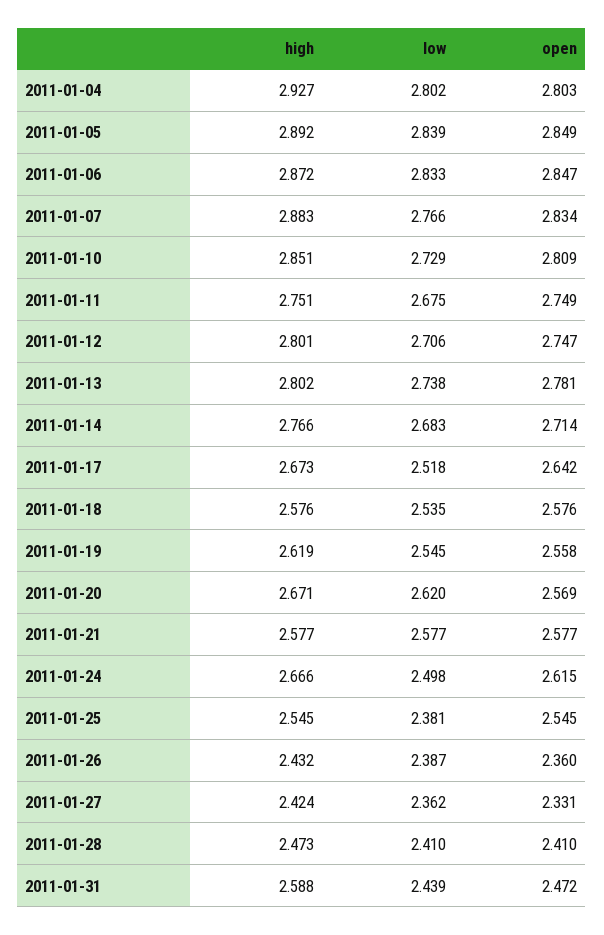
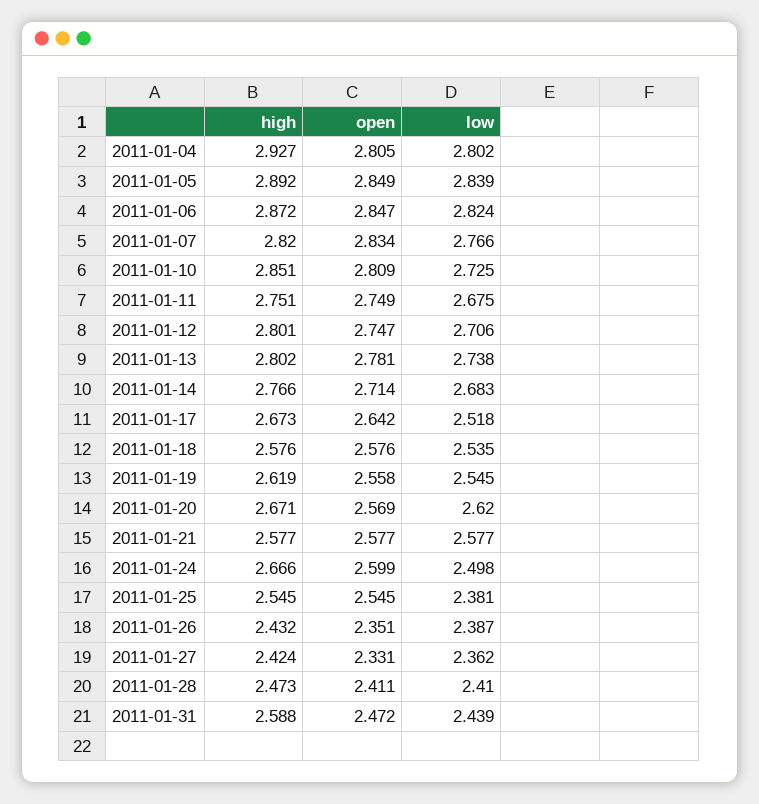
  {
    "high": {
      "2011-01-04": 2.927,
      "2011-01-05": 2.892,
      "2011-01-06": 2.872,
-     "2011-01-07": 2.883,
+     "2011-01-07": 2.82,
      "2011-01-10": 2.851,
      "2011-01-11": 2.751,
      "2011-01-12": 2.801,
      "2011-01-13": 2.802,
      "2011-01-14": 2.766,
      "2011-01-17": 2.673,
      "2011-01-18": 2.576,
      "2011-01-19": 2.619,
      "2011-01-20": 2.671,
      "2011-01-21": 2.577,
      "2011-01-24": 2.666,
      "2011-01-25": 2.545,
      "2011-01-26": 2.432,
      "2011-01-27": 2.424,
      "2011-01-28": 2.473,
      "2011-01-31": 2.588
    },
    "low": {
      "2011-01-04": 2.802,
      "2011-01-05": 2.839,
-     "2011-01-06": 2.833,
+     "2011-01-06": 2.824,
      "2011-01-07": 2.766,
-     "2011-01-10": 2.729,
+     "2011-01-10": 2.725,
      "2011-01-11": 2.675,
      "2011-01-12": 2.706,
      "2011-01-13": 2.738,
      "2011-01-14": 2.683,
      "2011-01-17": 2.518,
      "2011-01-18": 2.535,
      "2011-01-19": 2.545,
      "2011-01-20": 2.62,
      "2011-01-21": 2.577,
      "2011-01-24": 2.498,
      "2011-01-25": 2.381,
      "2011-01-26": 2.387,
      "2011-01-27": 2.362,
      "2011-01-28": 2.41,
      "2011-01-31": 2.439
    },
    "open": {
-     "2011-01-04": 2.803,
+     "2011-01-04": 2.805,
      "2011-01-05": 2.849,
      "2011-01-06": 2.847,
      "2011-01-07": 2.834,
      "2011-01-10": 2.809,
      "2011-01-11": 2.749,
      "2011-01-12": 2.747,
      "2011-01-13": 2.781,
      "2011-01-14": 2.714,
      "2011-01-17": 2.642,
      "2011-01-18": 2.576,
      "2011-01-19": 2.558,
      "2011-01-20": 2.569,
      "2011-01-21": 2.577,
-     "2011-01-24": 2.615,
+     "2011-01-24": 2.599,
      "2011-01-25": 2.545,
-     "2011-01-26": 2.36,
+     "2011-01-26": 2.351,
      "2011-01-27": 2.331,
-     "2011-01-28": 2.41,
+     "2011-01-28": 2.411,
      "2011-01-31": 2.472
    }
  }

